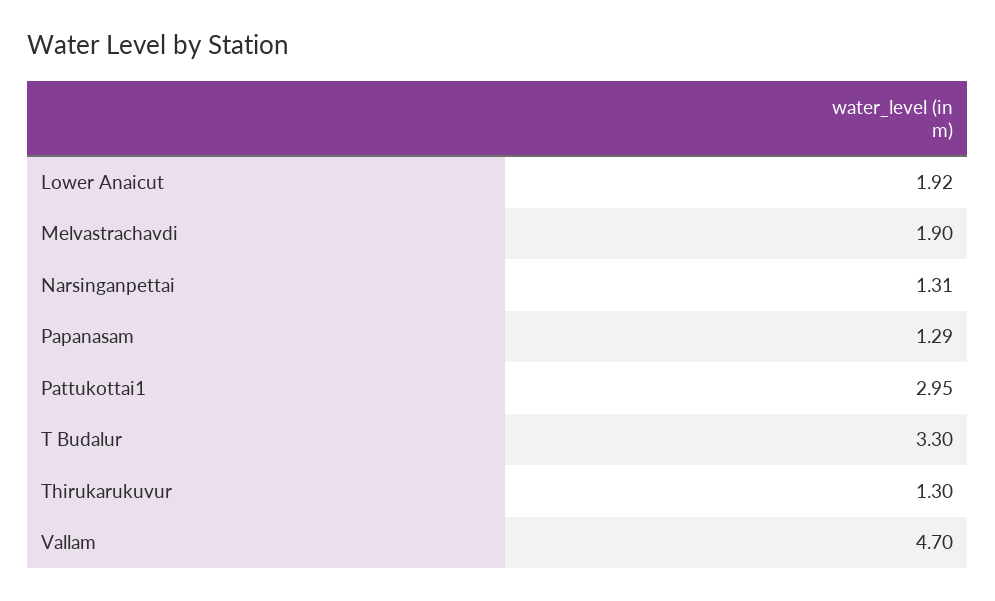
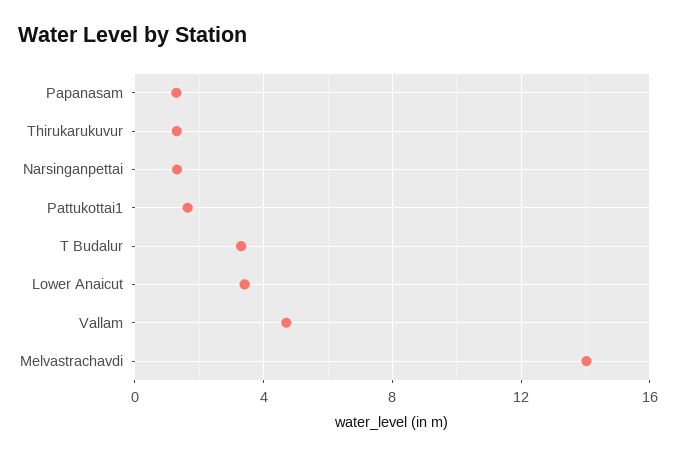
  {
-   "Lower Anaicut": 1.92,
+   "Lower Anaicut": 3.5,
-   "Melvastrachavdi": 1.9,
+   "Melvastrachavdi": 14,
    "Narsinganpettai": 1.31,
    "Papanasam": 1.29,
-   "Pattukottai1": 2.95,
+   "Pattukottai1": 1.5,
    "T Budalur": 3.3,
    "Thirukarukuvur": 1.3,
    "Vallam": 4.7
  }

